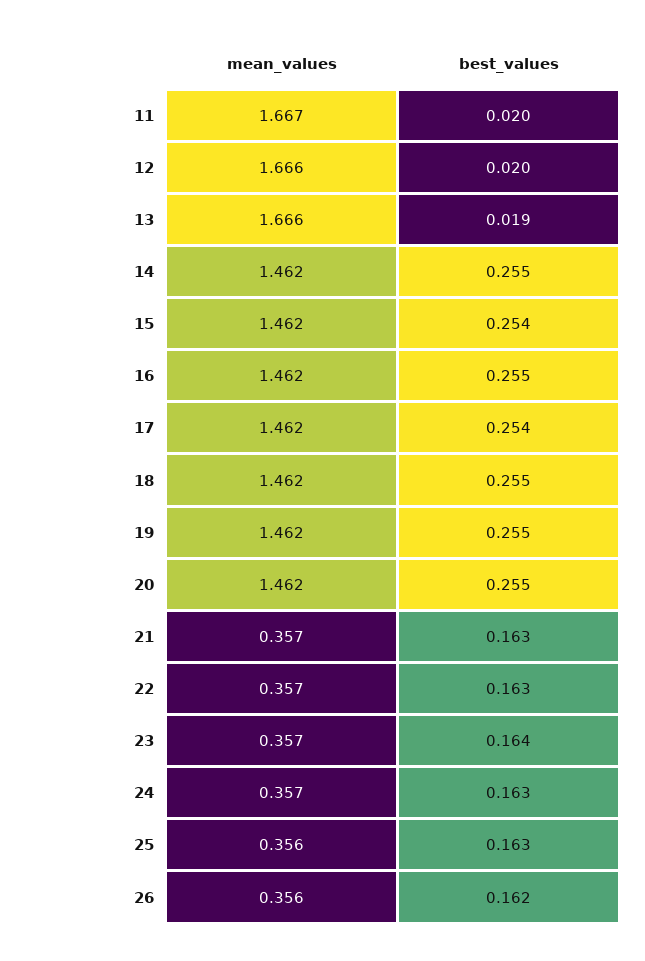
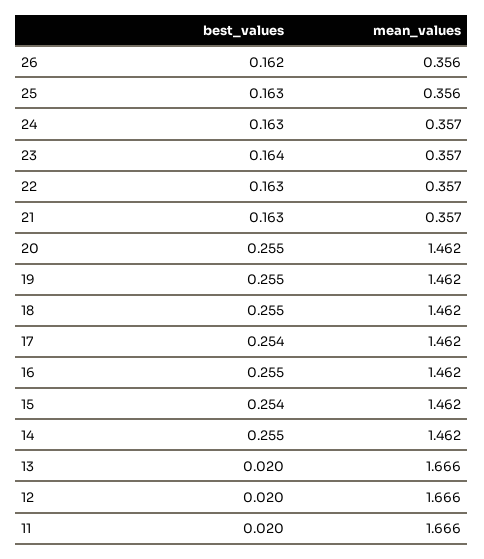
  {
    "mean_values": {
-     "11": 1.667,
+     "11": 1.666,
      "12": 1.666,
      "13": 1.666,
      "14": 1.462,
      "15": 1.462,
      "16": 1.462,
      "17": 1.462,
      "18": 1.462,
      "19": 1.462,
      "20": 1.462,
      "21": 0.357,
      "22": 0.357,
      "23": 0.357,
      "24": 0.357,
      "25": 0.356,
      "26": 0.356
    },
    "best_values": {
      "11": 0.02,
      "12": 0.02,
-     "13": 0.019,
+     "13": 0.02,
      "14": 0.255,
      "15": 0.254,
      "16": 0.255,
      "17": 0.254,
      "18": 0.255,
      "19": 0.255,
      "20": 0.255,
      "21": 0.163,
      "22": 0.163,
      "23": 0.164,
      "24": 0.163,
      "25": 0.163,
      "26": 0.162
    }
  }

